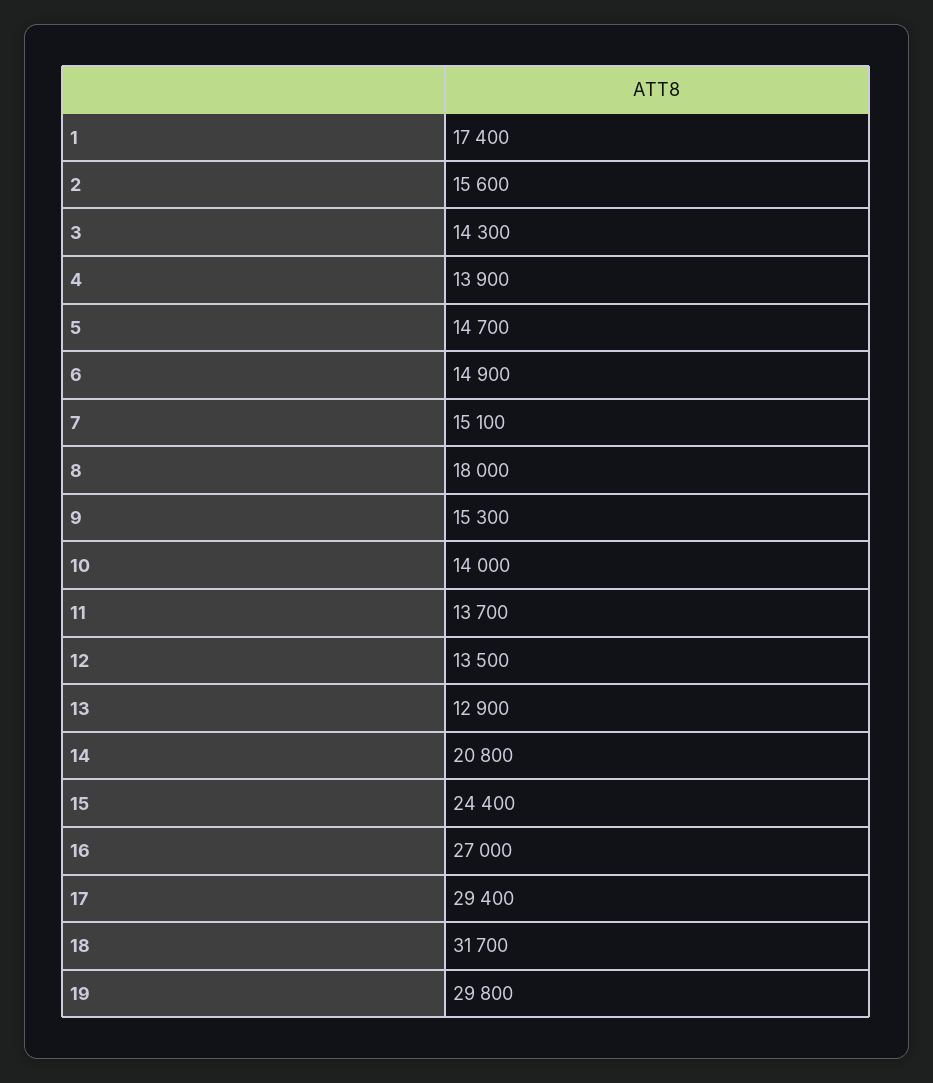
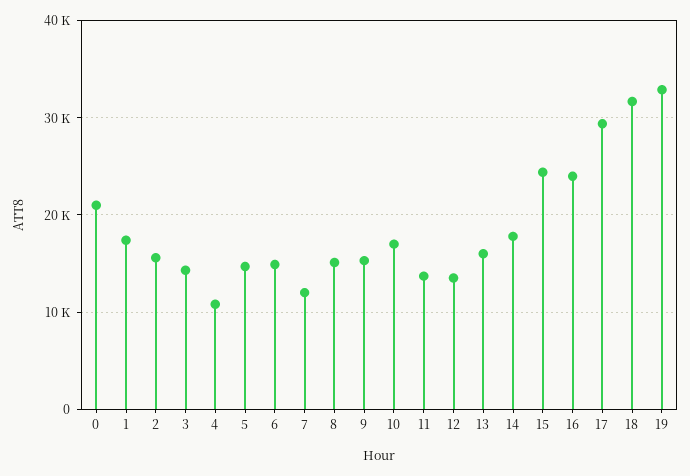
  {
    "1": 17400,
    "2": 15600,
    "3": 14300,
-   "4": 13900,
+   "4": 11000,
    "5": 14700,
    "6": 14900,
-   "7": 15100,
+   "7": 12000,
-   "8": 18000,
+   "8": 15000,
    "9": 15300,
-   "10": 14000,
+   "10": 17000,
    "11": 13700,
    "12": 13500,
-   "13": 12900,
+   "13": 16000,
-   "14": 20800,
+   "14": 18000,
    "15": 24400,
-   "16": 27000,
+   "16": 24000,
    "17": 29400,
    "18": 31700,
-   "19": 29800
+   "19": 33000,
+   "0": 21000
  }

